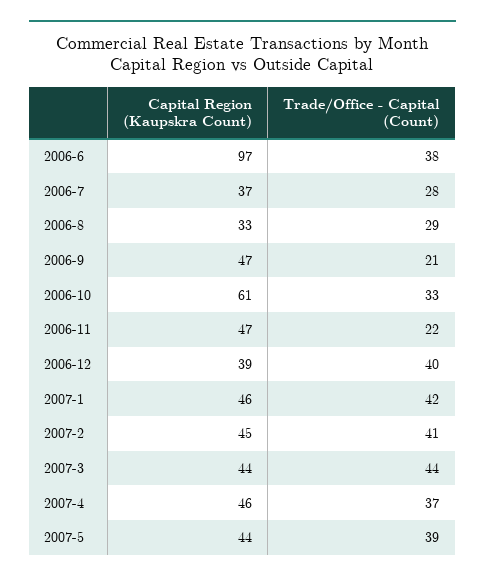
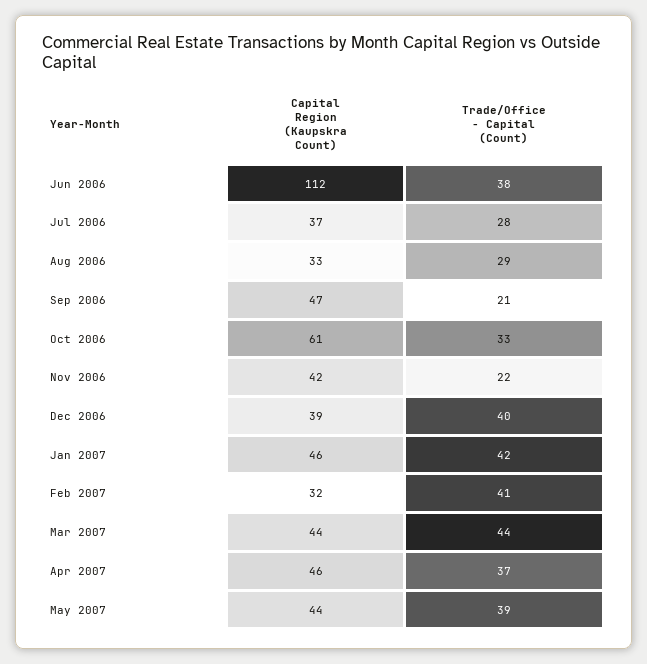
  {
    "Capital Region (Kaupskra Count)": {
-     "2006-6": 97,
+     "2006-6": 112,
      "2006-7": 37,
      "2006-8": 33,
      "2006-9": 47,
      "2006-10": 61,
-     "2006-11": 47,
+     "2006-11": 42,
      "2006-12": 39,
      "2007-1": 46,
-     "2007-2": 45,
+     "2007-2": 32,
      "2007-3": 44,
      "2007-4": 46,
      "2007-5": 44
    },
    "Trade/Office - Capital (Count)": {
      "2006-6": 38,
      "2006-7": 28,
      "2006-8": 29,
      "2006-9": 21,
      "2006-10": 33,
      "2006-11": 22,
      "2006-12": 40,
      "2007-1": 42,
      "2007-2": 41,
      "2007-3": 44,
      "2007-4": 37,
      "2007-5": 39
    }
  }

